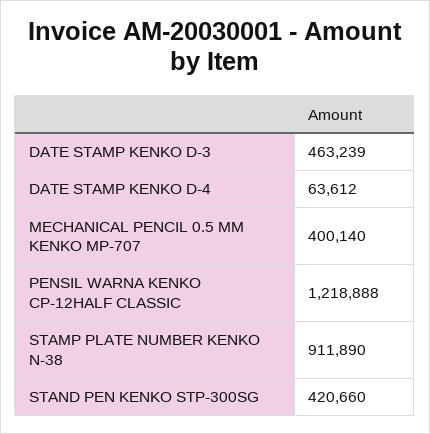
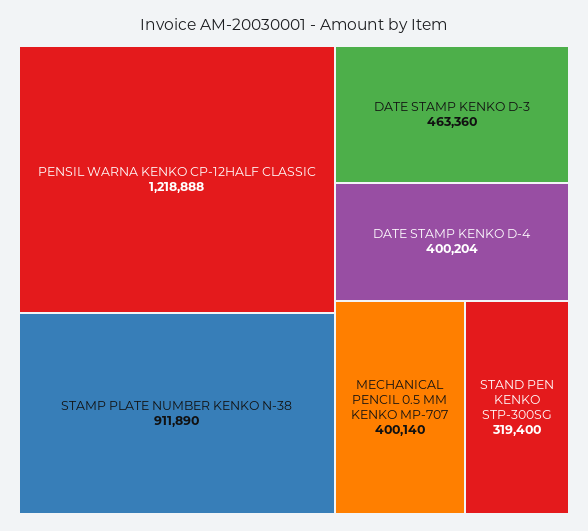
  {
-   "DATE STAMP KENKO D-3": 463239,
+   "DATE STAMP KENKO D-3": 463360,
-   "DATE STAMP KENKO D-4": 63612,
+   "DATE STAMP KENKO D-4": 400204,
    "MECHANICAL PENCIL 0.5 MM KENKO MP-707": 400140,
    "PENSIL WARNA KENKO CP-12HALF CLASSIC": 1218888,
    "STAMP PLATE NUMBER KENKO N-38": 911890,
-   "STAND PEN KENKO STP-300SG": 420660
+   "STAND PEN KENKO STP-300SG": 319400
  }

